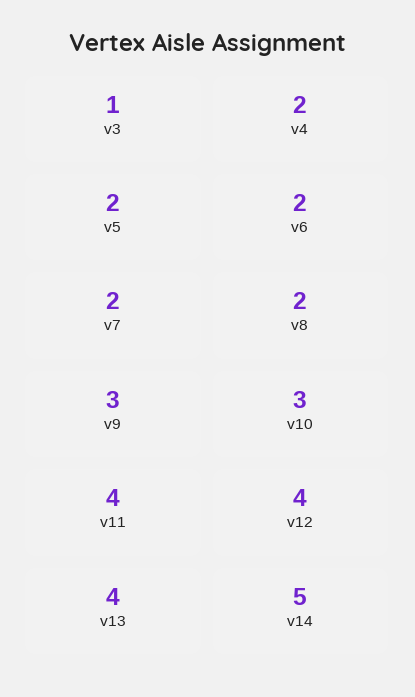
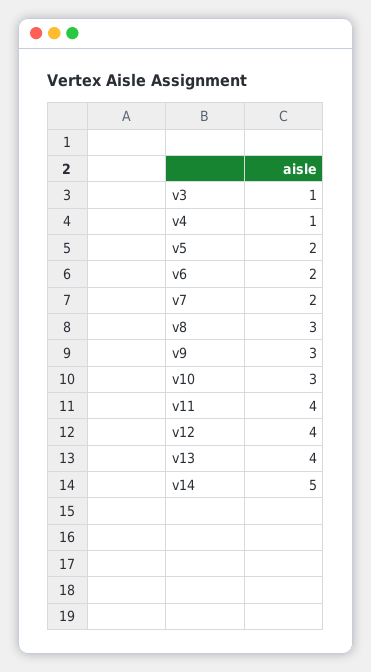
  {
    "v3": 1,
-   "v4": 2,
+   "v4": 1,
    "v5": 2,
    "v6": 2,
    "v7": 2,
-   "v8": 2,
+   "v8": 3,
    "v9": 3,
    "v10": 3,
    "v11": 4,
    "v12": 4,
    "v13": 4,
    "v14": 5
  }

